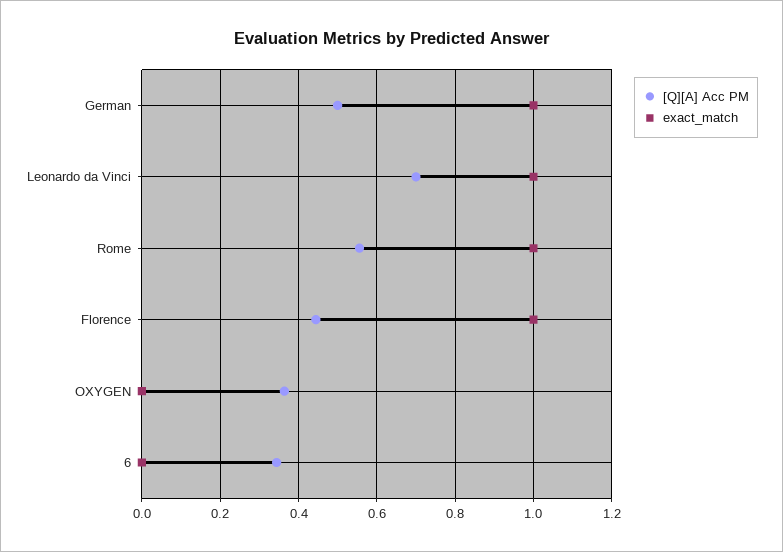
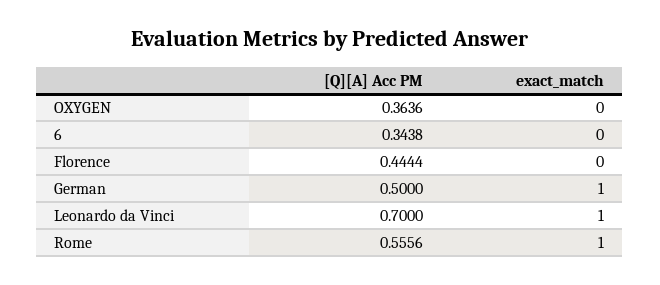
  {
    "[Q][A] Acc PM": {
      "German": 0.5,
      "Leonardo da Vinci": 0.7,
      "Rome": 0.5556,
      "Florence": 0.4444,
      "OXYGEN": 0.3636,
      "6": 0.3438
    },
    "exact_match": {
      "German": 1,
      "Leonardo da Vinci": 1,
      "Rome": 1,
-     "Florence": 1,
+     "Florence": 0,
      "OXYGEN": 0,
      "6": 0
    }
  }

